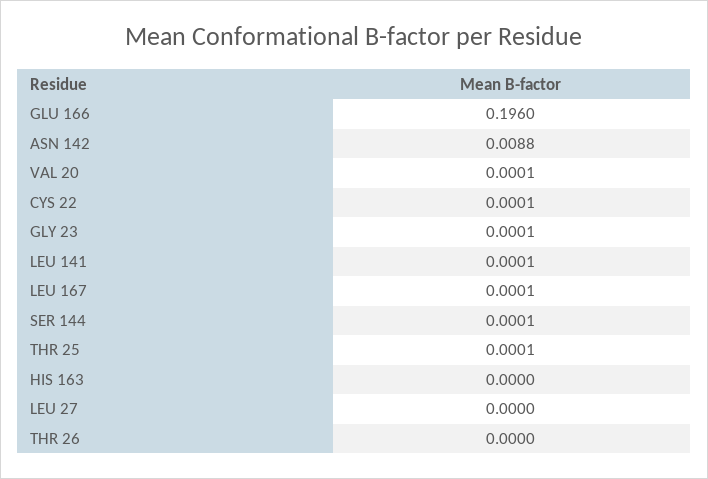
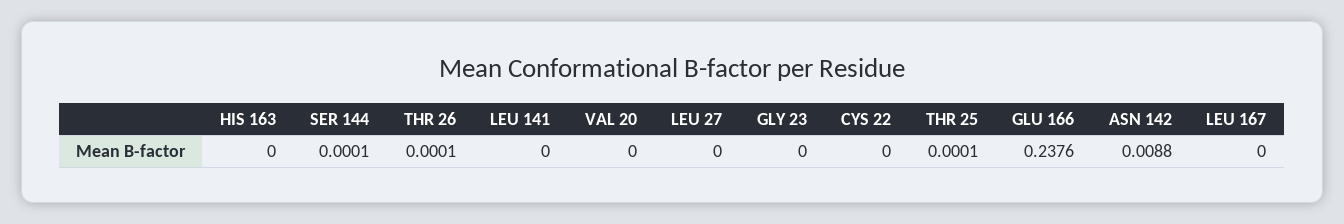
  {
-   "GLU 166": 0.196,
+   "GLU 166": 0.2376,
    "ASN 142": 0.0088,
-   "VAL 20": 0.0001,
+   "VAL 20": 0,
-   "CYS 22": 0.0001,
+   "CYS 22": 0,
-   "GLY 23": 0.0001,
+   "GLY 23": 0,
-   "LEU 141": 0.0001,
+   "LEU 141": 0,
-   "LEU 167": 0.0001,
+   "LEU 167": 0,
    "SER 144": 0.0001,
    "THR 25": 0.0001,
    "HIS 163": 0,
    "LEU 27": 0,
-   "THR 26": 0
+   "THR 26": 0.0001
  }

